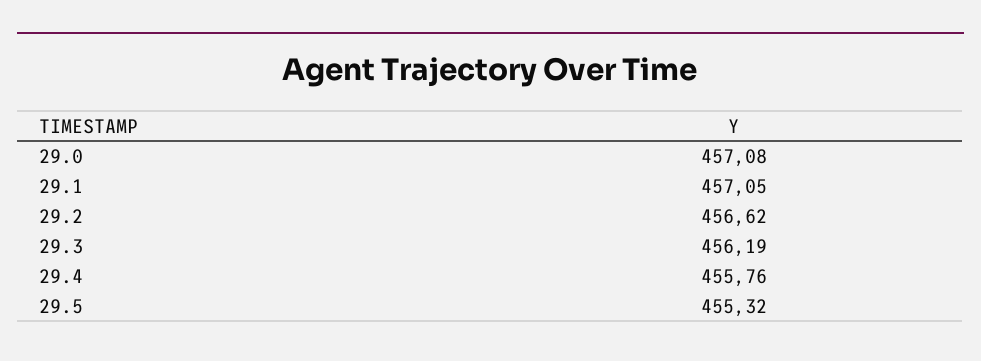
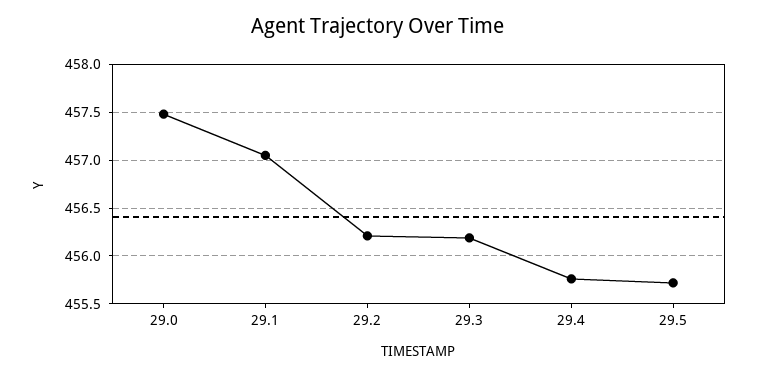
  {
-   "29.0": 457.08,
+   "29.0": 457.5,
    "29.1": 457.05,
-   "29.2": 456.62,
+   "29.2": 456.2,
    "29.3": 456.19,
    "29.4": 455.76,
-   "29.5": 455.32
+   "29.5": 455.7
  }

